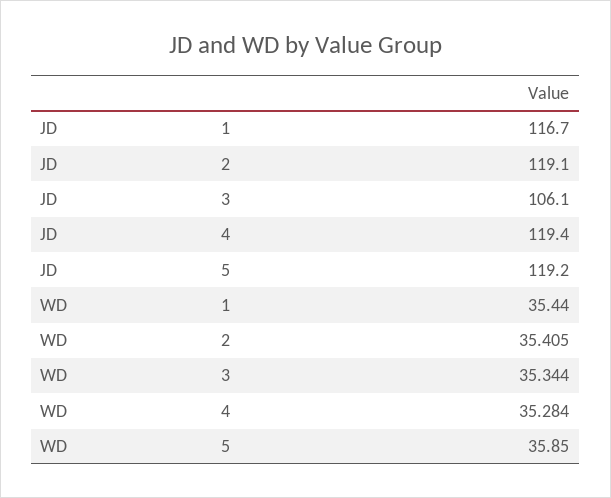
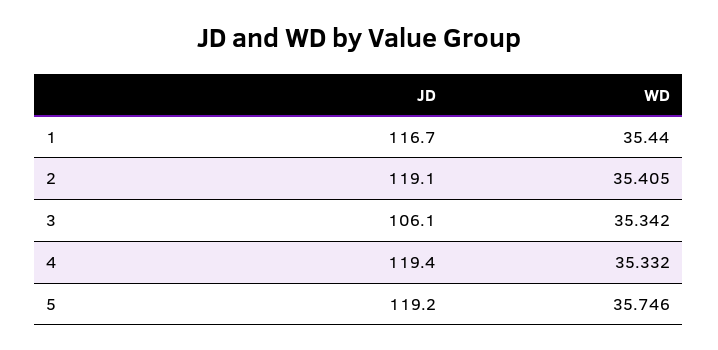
  {
    "JD": {
      "1": 116.7,
      "2": 119.1,
      "3": 106.1,
      "4": 119.4,
      "5": 119.2
    },
    "WD": {
      "1": 35.44,
      "2": 35.405,
-     "3": 35.344,
+     "3": 35.342,
-     "4": 35.284,
+     "4": 35.332,
-     "5": 35.85
+     "5": 35.746
    }
  }

